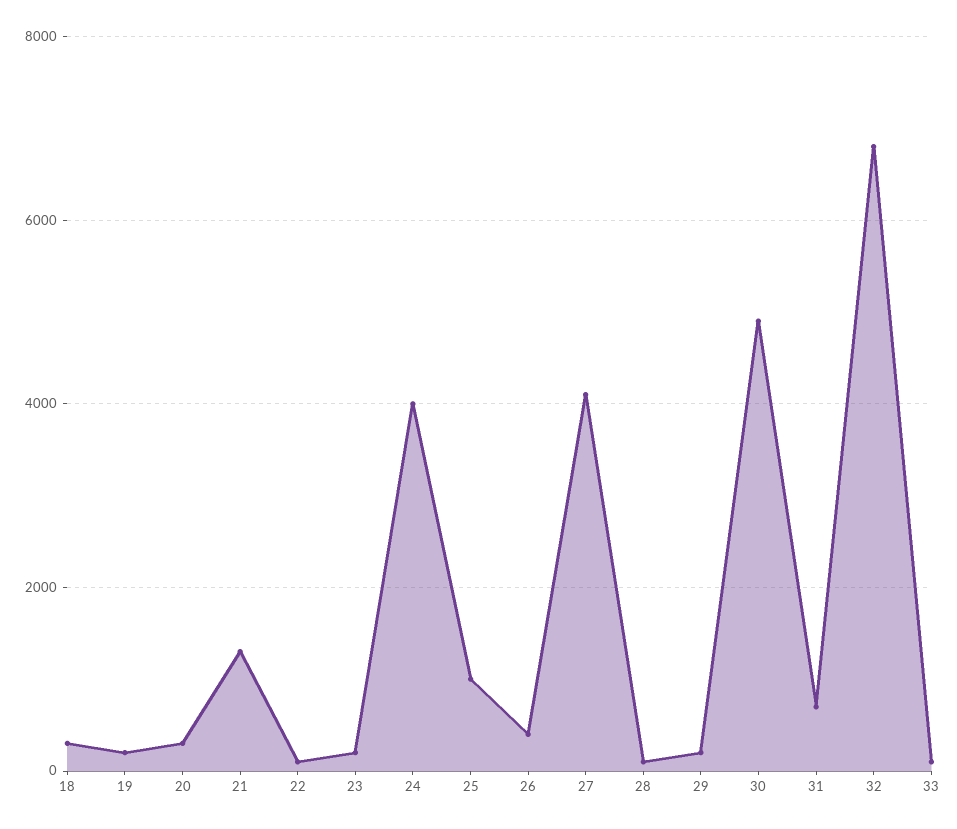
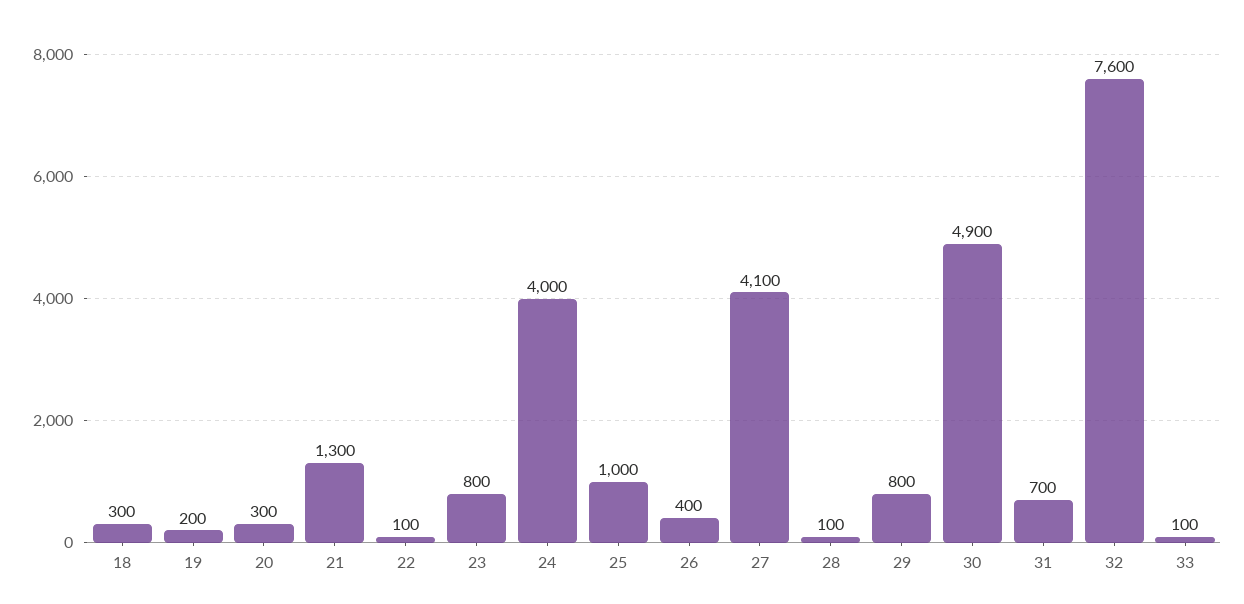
  {
    "18": 300,
    "19": 200,
    "20": 300,
    "21": 1300,
    "22": 100,
-   "23": 200,
+   "23": 800,
    "24": 4000,
    "25": 1000,
    "26": 400,
    "27": 4100,
    "28": 100,
-   "29": 200,
+   "29": 800,
    "30": 4900,
    "31": 700,
-   "32": 6800,
+   "32": 7600,
    "33": 100
  }

